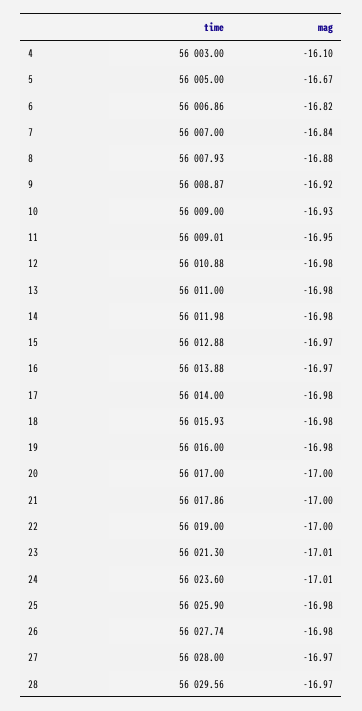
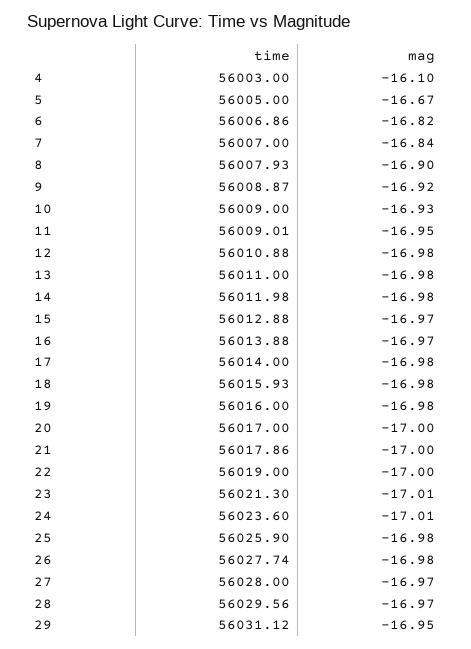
  {
    "time": {
      "4": 56003,
      "5": 56005,
      "6": 56006.86,
      "7": 56007,
      "8": 56007.93,
      "9": 56008.87,
      "10": 56009,
      "11": 56009.01,
      "12": 56010.88,
      "13": 56011,
      "14": 56011.98,
      "15": 56012.88,
      "16": 56013.88,
      "17": 56014,
      "18": 56015.93,
      "19": 56016,
      "20": 56017,
      "21": 56017.86,
      "22": 56019,
      "23": 56021.3,
      "24": 56023.6,
      "25": 56025.9,
      "26": 56027.74,
      "27": 56028,
-     "28": 56029.56
+     "28": 56029.56,
+     "29": 56031.12
    },
    "mag": {
      "4": -16.1,
      "5": -16.67,
      "6": -16.82,
      "7": -16.84,
-     "8": -16.88,
+     "8": -16.9,
      "9": -16.92,
      "10": -16.93,
      "11": -16.95,
      "12": -16.98,
      "13": -16.98,
      "14": -16.98,
      "15": -16.97,
      "16": -16.97,
      "17": -16.98,
      "18": -16.98,
      "19": -16.98,
      "20": -17,
      "21": -17,
      "22": -17,
      "23": -17.01,
      "24": -17.01,
      "25": -16.98,
      "26": -16.98,
      "27": -16.97,
-     "28": -16.97
+     "28": -16.97,
+     "29": -16.95
    }
  }

